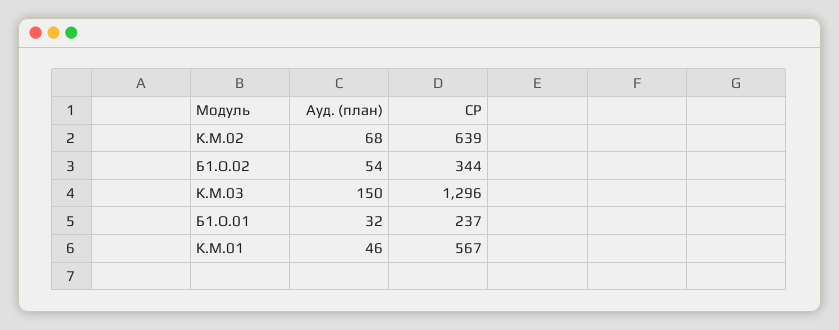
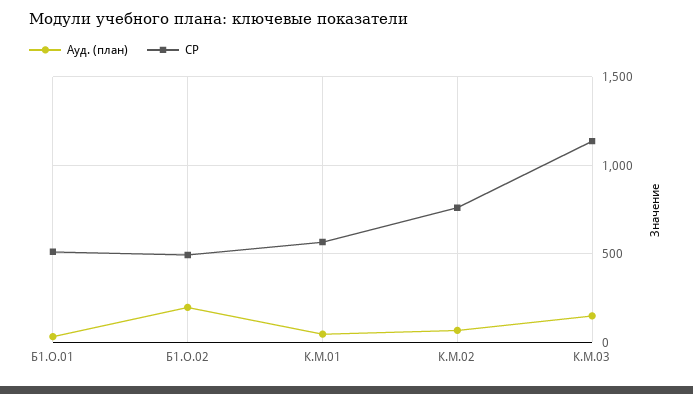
  {
    "Ауд. (план)": {
      "К.М.02": 68,
-     "Б1.О.02": 54,
+     "Б1.О.02": 200,
      "К.М.03": 150,
      "Б1.О.01": 32,
      "К.М.01": 46
    },
    "СР": {
-     "К.М.02": 639,
+     "К.М.02": 750,
-     "Б1.О.02": 344,
+     "Б1.О.02": 500,
-     "К.М.03": 1296,
+     "К.М.03": 1150,
-     "Б1.О.01": 237,
+     "Б1.О.01": 500,
      "К.М.01": 567
    }
  }

